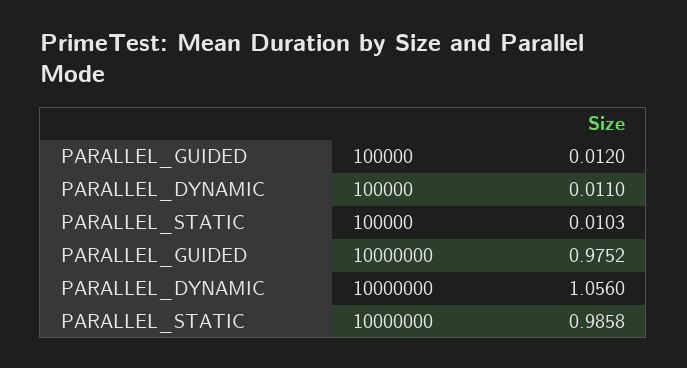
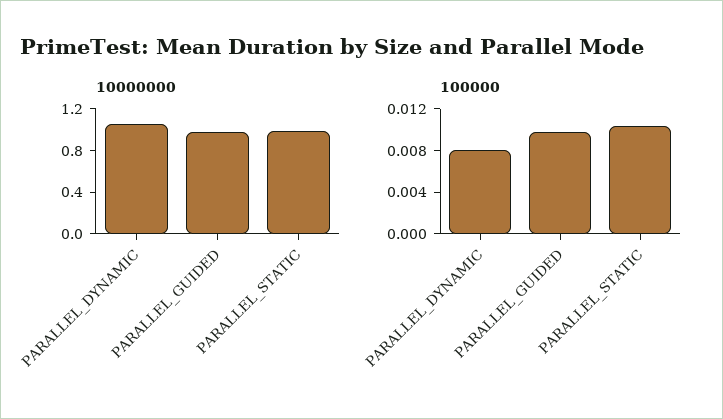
  {
    "100000": {
-     "PARALLEL_GUIDED": 0.012,
+     "PARALLEL_GUIDED": 0.01,
-     "PARALLEL_DYNAMIC": 0.011,
+     "PARALLEL_DYNAMIC": 0.008,
      "PARALLEL_STATIC": 0.0103
    },
    "10000000": {
      "PARALLEL_GUIDED": 0.9752,
      "PARALLEL_DYNAMIC": 1.056,
      "PARALLEL_STATIC": 0.9858
    }
  }

